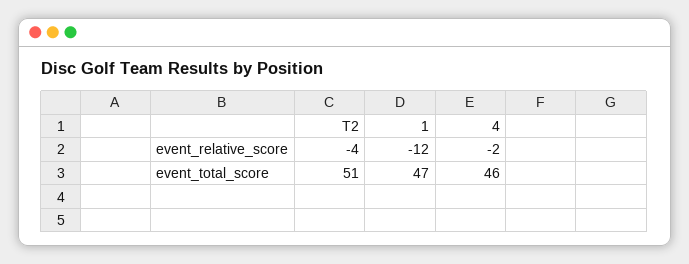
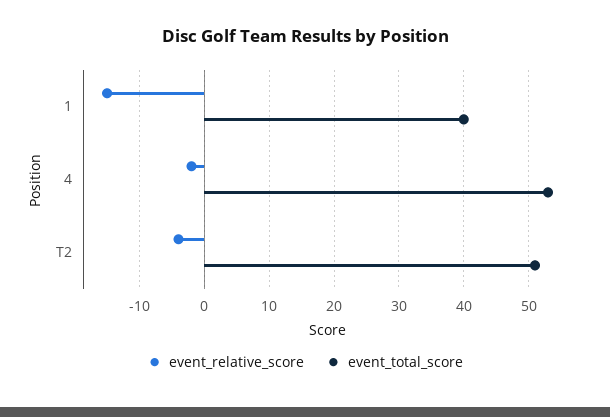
  {
    "event_relative_score": {
      "T2": -4,
-     "1": -12,
+     "1": -15,
      "4": -2
    },
    "event_total_score": {
      "T2": 51,
-     "1": 47,
+     "1": 40,
-     "4": 46
+     "4": 53
    }
  }

